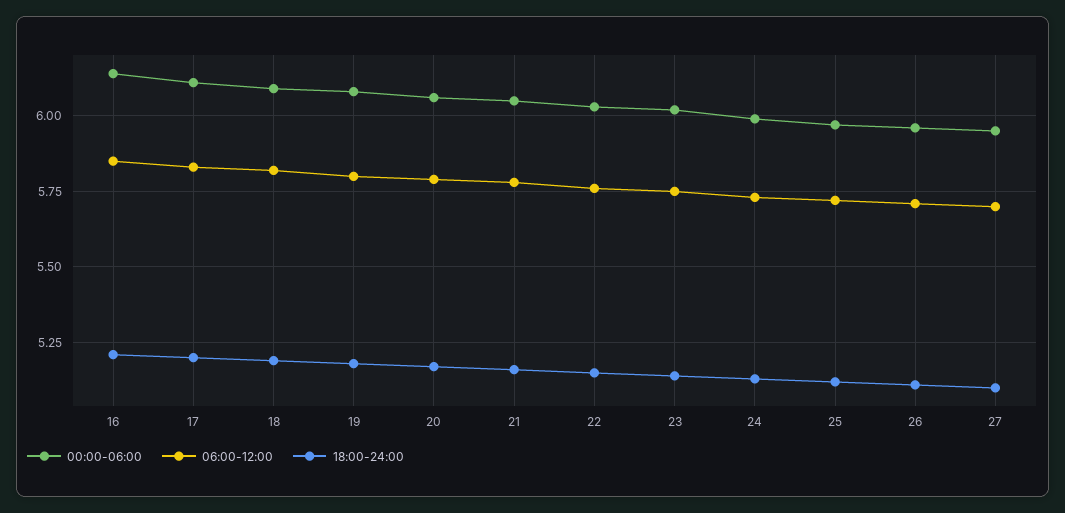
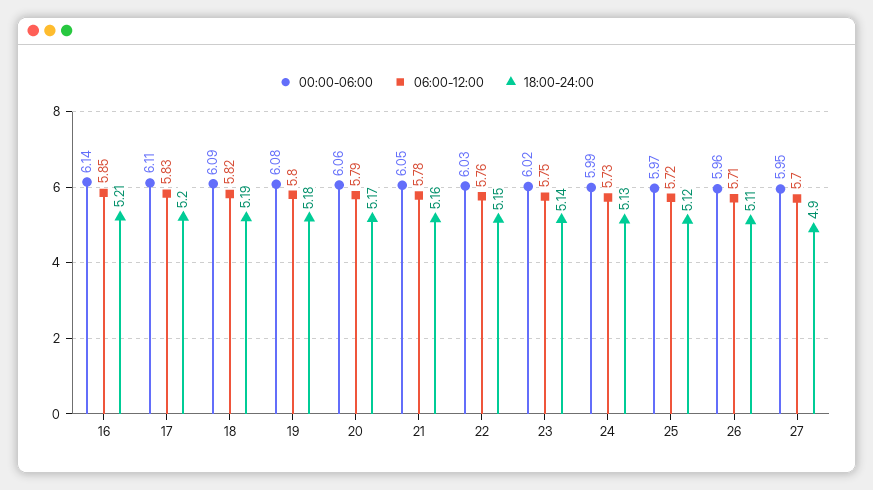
  {
    "00:00-06:00": {
      "16": 6.14,
      "17": 6.11,
      "18": 6.09,
      "19": 6.08,
      "20": 6.06,
      "21": 6.05,
      "22": 6.03,
      "23": 6.02,
      "24": 5.99,
      "25": 5.97,
      "26": 5.96,
      "27": 5.95
    },
    "06:00-12:00": {
      "16": 5.85,
      "17": 5.83,
      "18": 5.82,
      "19": 5.8,
      "20": 5.79,
      "21": 5.78,
      "22": 5.76,
      "23": 5.75,
      "24": 5.73,
      "25": 5.72,
      "26": 5.71,
      "27": 5.7
    },
    "18:00-24:00": {
      "16": 5.21,
      "17": 5.2,
      "18": 5.19,
      "19": 5.18,
      "20": 5.17,
      "21": 5.16,
      "22": 5.15,
      "23": 5.14,
      "24": 5.13,
      "25": 5.12,
      "26": 5.11,
-     "27": 5.1
+     "27": 4.9
    }
  }

